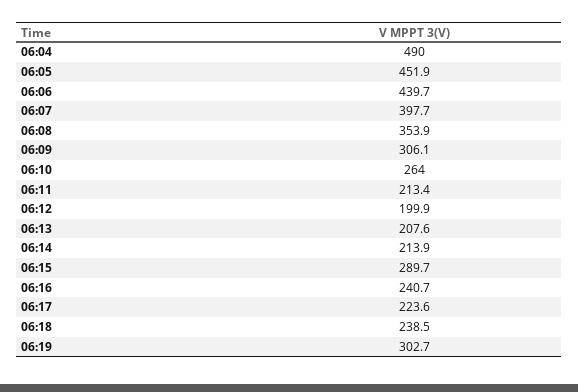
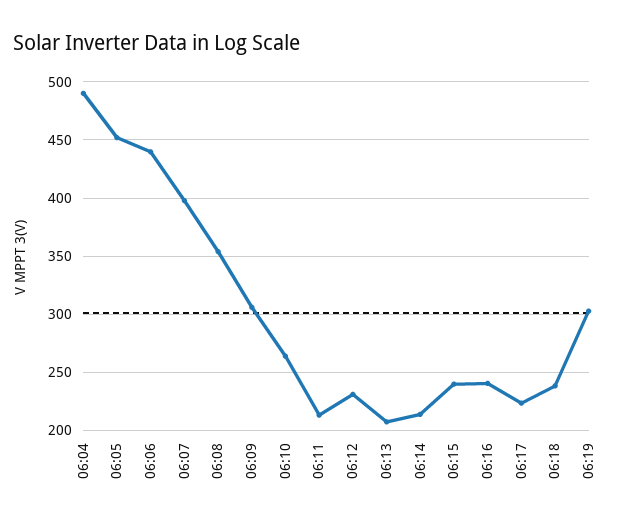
  {
    "06:04": 490,
    "06:05": 451.9,
    "06:06": 439.7,
    "06:07": 397.7,
    "06:08": 353.9,
    "06:09": 306.1,
    "06:10": 264,
    "06:11": 213.4,
-   "06:12": 199.9,
+   "06:12": 230,
    "06:13": 207.6,
    "06:14": 213.9,
-   "06:15": 289.7,
+   "06:15": 240,
    "06:16": 240.7,
    "06:17": 223.6,
    "06:18": 238.5,
    "06:19": 302.7
  }

